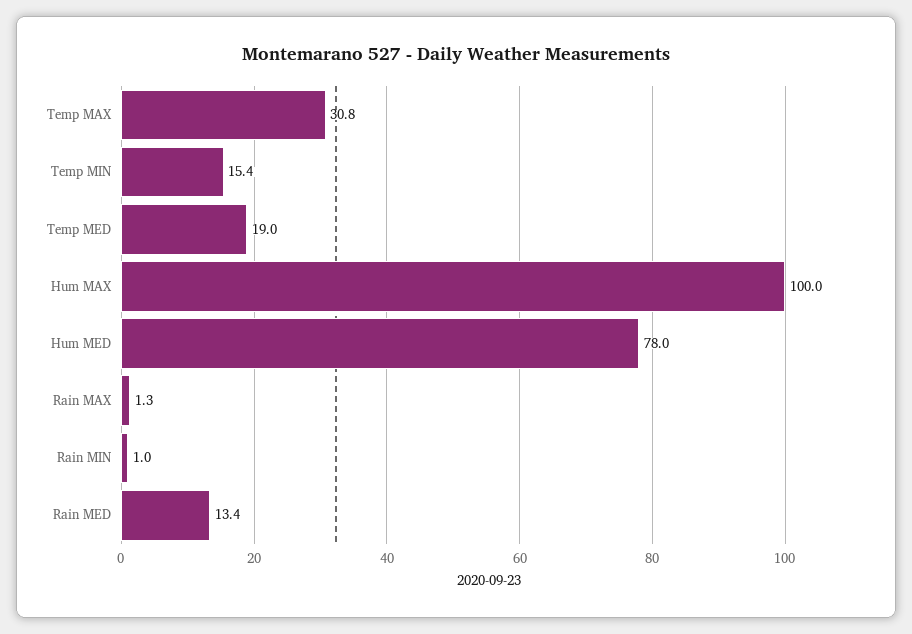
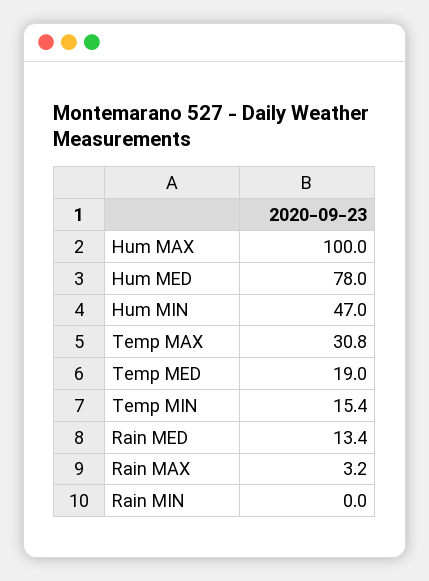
  {
    "Temp MAX": 30.8,
    "Temp MIN": 15.4,
    "Temp MED": 19,
    "Hum MAX": 100,
    "Hum MED": 78,
-   "Rain MAX": 1.3,
+   "Rain MAX": 3.2,
-   "Rain MIN": 1,
+   "Rain MIN": 0,
-   "Rain MED": 13.4
+   "Rain MED": 13.4,
+   "Hum MIN": 47
  }

